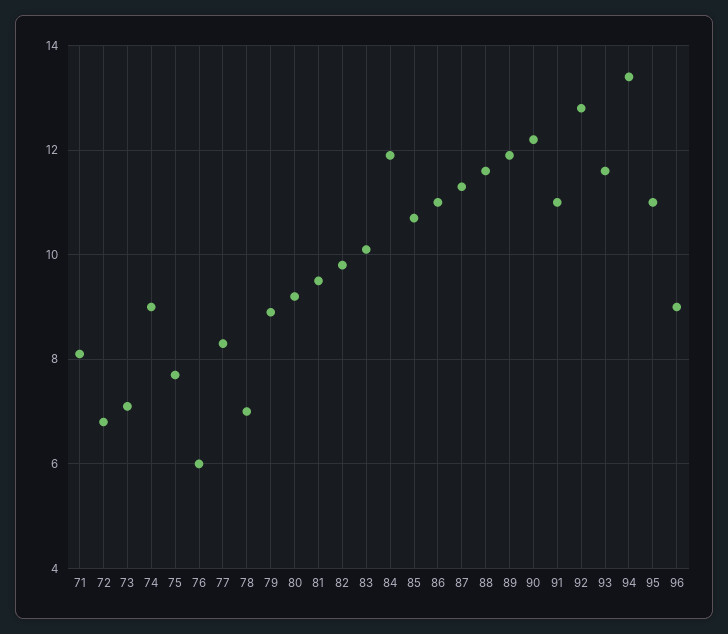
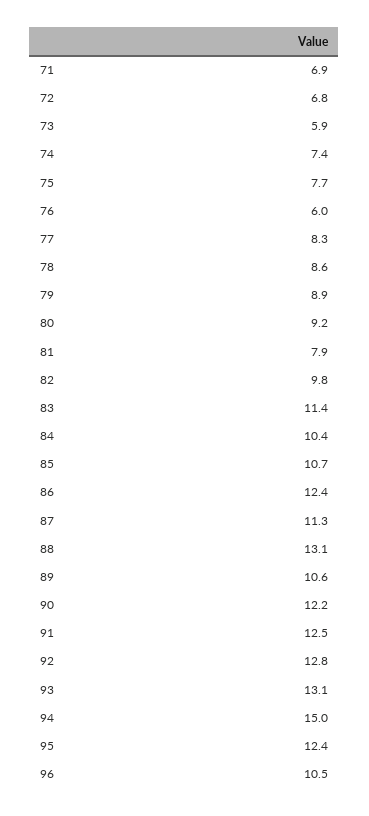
  {
-   "71": 8,
+   "71": 6.9,
    "72": 6.8,
-   "73": 7,
+   "73": 5.9,
-   "74": 9,
+   "74": 7.4,
    "75": 7.7,
    "76": 6,
    "77": 8.3,
-   "78": 7,
+   "78": 8.6,
    "79": 8.9,
    "80": 9.2,
-   "81": 9.5,
+   "81": 7.9,
    "82": 9.8,
-   "83": 10,
+   "83": 11.4,
-   "84": 12,
+   "84": 10.4,
    "85": 10.7,
-   "86": 11,
+   "86": 12.4,
    "87": 11.3,
-   "88": 11.5,
+   "88": 13.1,
-   "89": 12,
+   "89": 10.6,
    "90": 12.2,
-   "91": 11,
+   "91": 12.5,
    "92": 12.8,
-   "93": 11.5,
+   "93": 13.1,
-   "94": 13.5,
+   "94": 15,
-   "95": 11,
+   "95": 12.4,
-   "96": 9
+   "96": 10.5
  }

